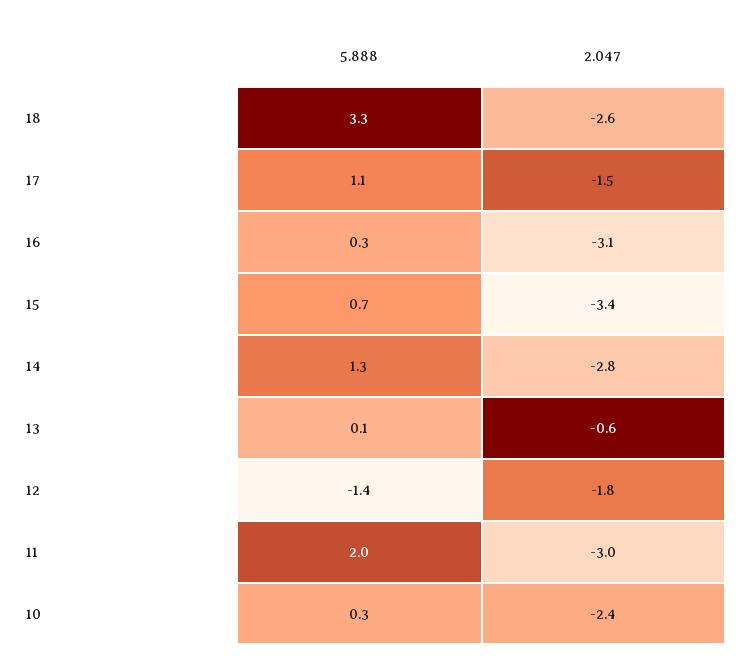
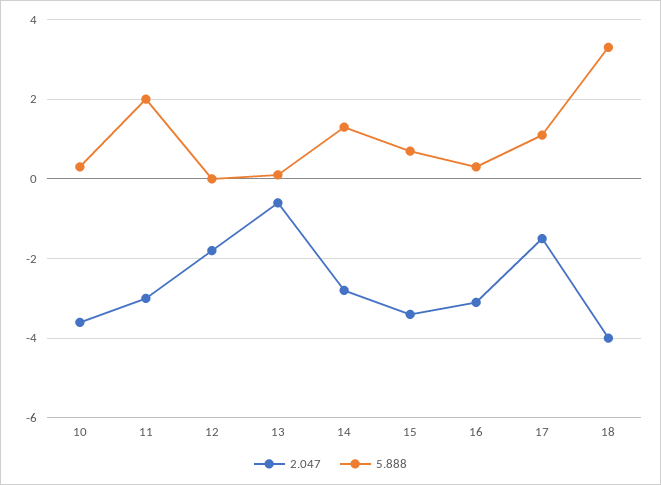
  {
    "5.888": {
      "18": 3.3,
      "17": 1.1,
      "16": 0.3,
      "15": 0.7,
      "14": 1.3,
      "13": 0.1,
-     "12": -1.4,
+     "12": 0,
      "11": 2,
      "10": 0.3
    },
    "2.047": {
-     "18": -2.6,
+     "18": -4,
      "17": -1.5,
      "16": -3.1,
      "15": -3.4,
      "14": -2.8,
      "13": -0.6,
      "12": -1.8,
      "11": -3,
-     "10": -2.4
+     "10": -3.5
    }
  }

